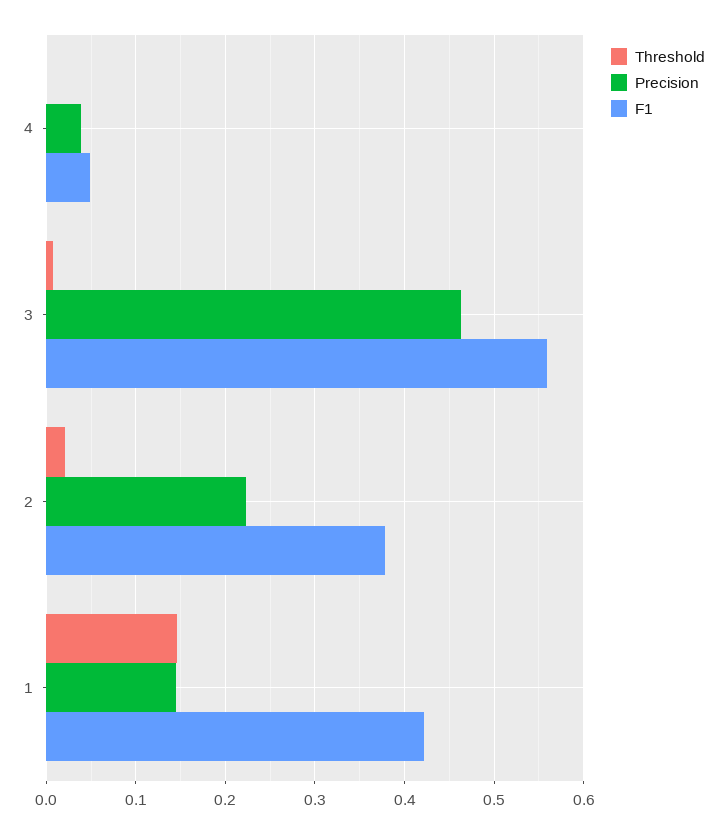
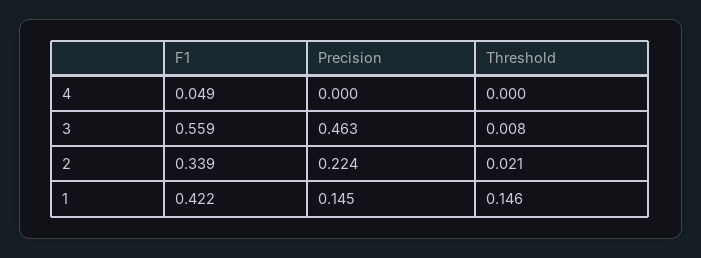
  {
    "Threshold": {
      "4": 0,
      "3": 0.008,
      "2": 0.021,
      "1": 0.146
    },
    "Precision": {
-     "4": 0.04,
+     "4": 0,
      "3": 0.463,
      "2": 0.224,
      "1": 0.145
    },
    "F1": {
      "4": 0.049,
      "3": 0.559,
-     "2": 0.38,
+     "2": 0.339,
      "1": 0.422
    }
  }

